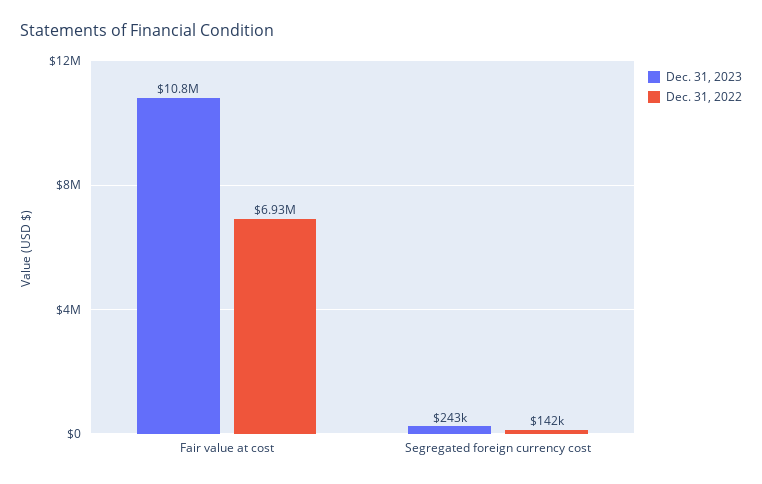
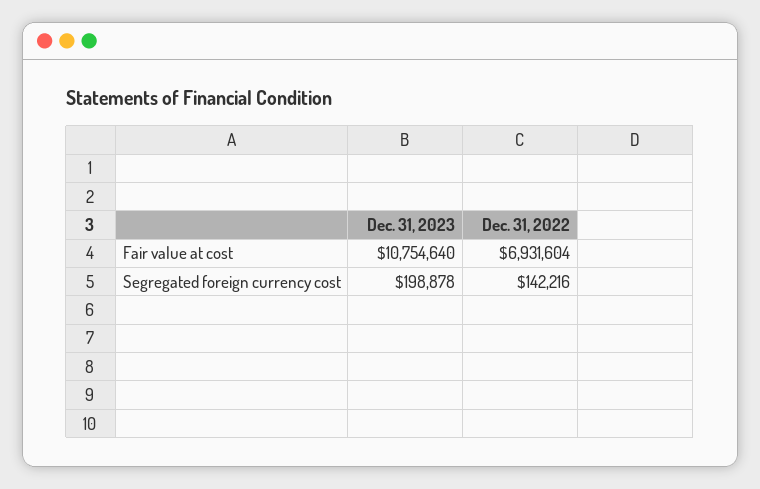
  {
    "Dec. 31, 2023": {
      "Fair value at cost": 10754640,
-     "Segregated foreign currency cost": 243000
+     "Segregated foreign currency cost": 198878
    },
    "Dec. 31, 2022": {
      "Fair value at cost": 6931604,
      "Segregated foreign currency cost": 142216
    }
  }

